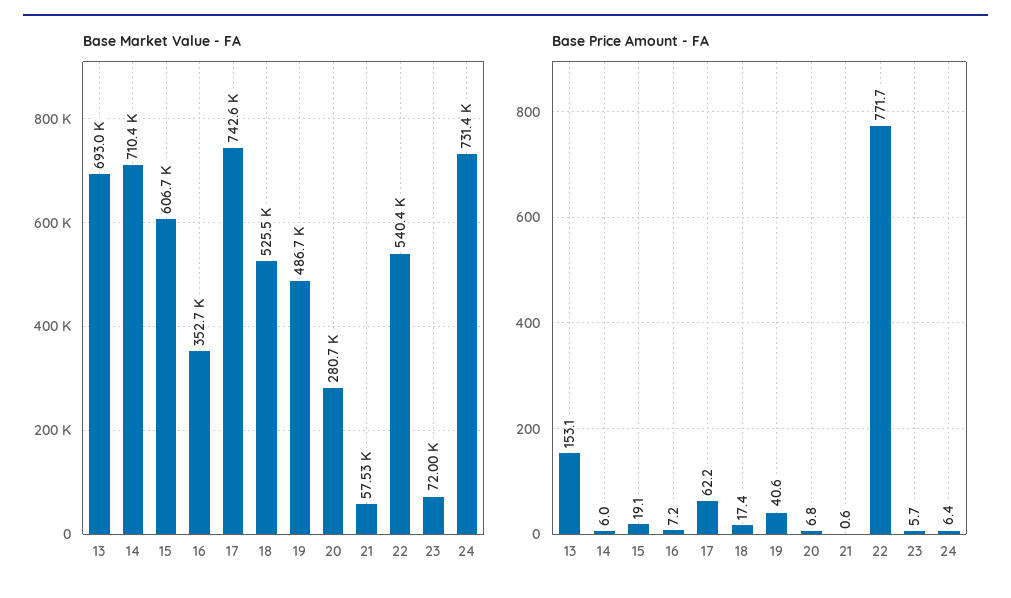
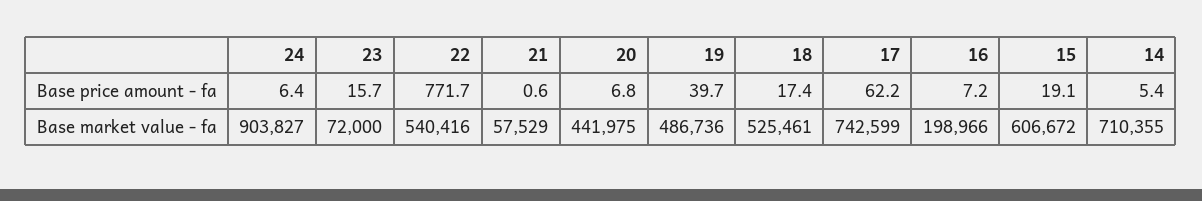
  {
    "Base Market Value - FA": {
-     "13": 693000,
      "14": 710355,
      "15": 606672,
-     "16": 352700,
+     "16": 198966,
      "17": 742599,
      "18": 525461,
      "19": 486736,
-     "20": 280700,
+     "20": 441975,
      "21": 57529,
      "22": 540416,
      "23": 72000,
-     "24": 731400
+     "24": 903827
    },
    "Base Price Amount - FA": {
-     "13": 153.1,
-     "14": 6,
+     "14": 5.4,
      "15": 19.1,
      "16": 7.2,
      "17": 62.2,
      "18": 17.4,
-     "19": 40.6,
+     "19": 39.7,
      "20": 6.8,
      "21": 0.6,
      "22": 771.7,
-     "23": 5.7,
+     "23": 15.7,
      "24": 6.4
    }
  }

